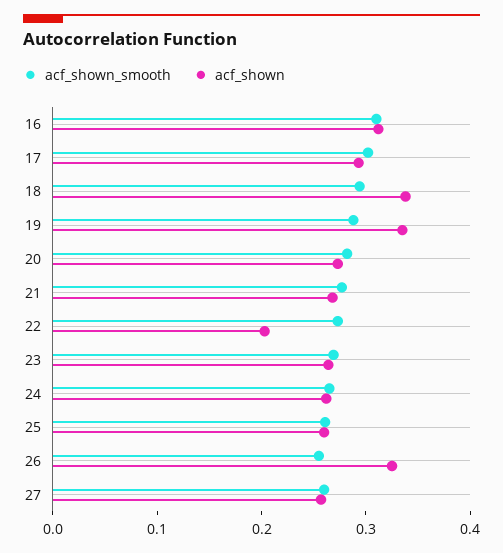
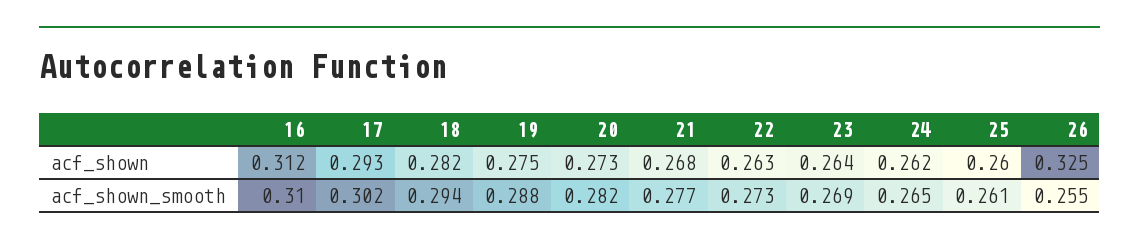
  {
    "acf_shown_smooth": {
      "16": 0.31,
      "17": 0.302,
      "18": 0.294,
      "19": 0.288,
      "20": 0.282,
      "21": 0.277,
      "22": 0.273,
      "23": 0.269,
      "24": 0.265,
      "25": 0.261,
-     "26": 0.255,
+     "26": 0.255
-     "27": 0.26
    },
    "acf_shown": {
      "16": 0.312,
      "17": 0.293,
-     "18": 0.34,
+     "18": 0.282,
-     "19": 0.34,
+     "19": 0.275,
      "20": 0.273,
      "21": 0.268,
-     "22": 0.2,
+     "22": 0.263,
      "23": 0.264,
      "24": 0.262,
      "25": 0.26,
-     "26": 0.325,
+     "26": 0.325
-     "27": 0.26
    }
  }

